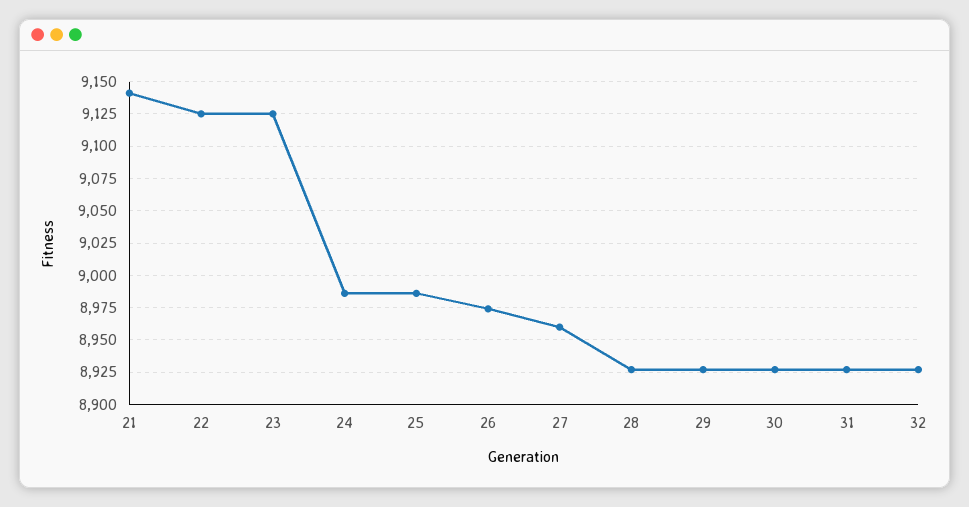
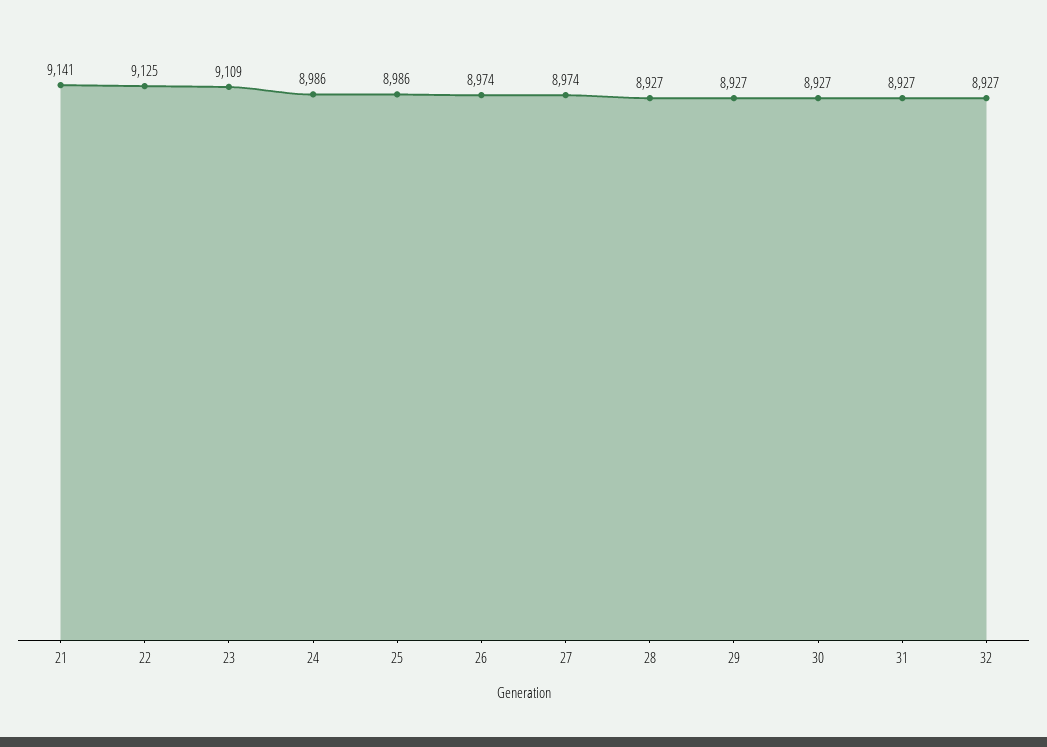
  {
    "21": 9141,
    "22": 9125,
-   "23": 9125,
+   "23": 9109,
    "24": 8986,
    "25": 8986,
    "26": 8974,
-   "27": 8960,
+   "27": 8974,
    "28": 8927,
    "29": 8927,
    "30": 8927,
    "31": 8927,
    "32": 8927
  }

